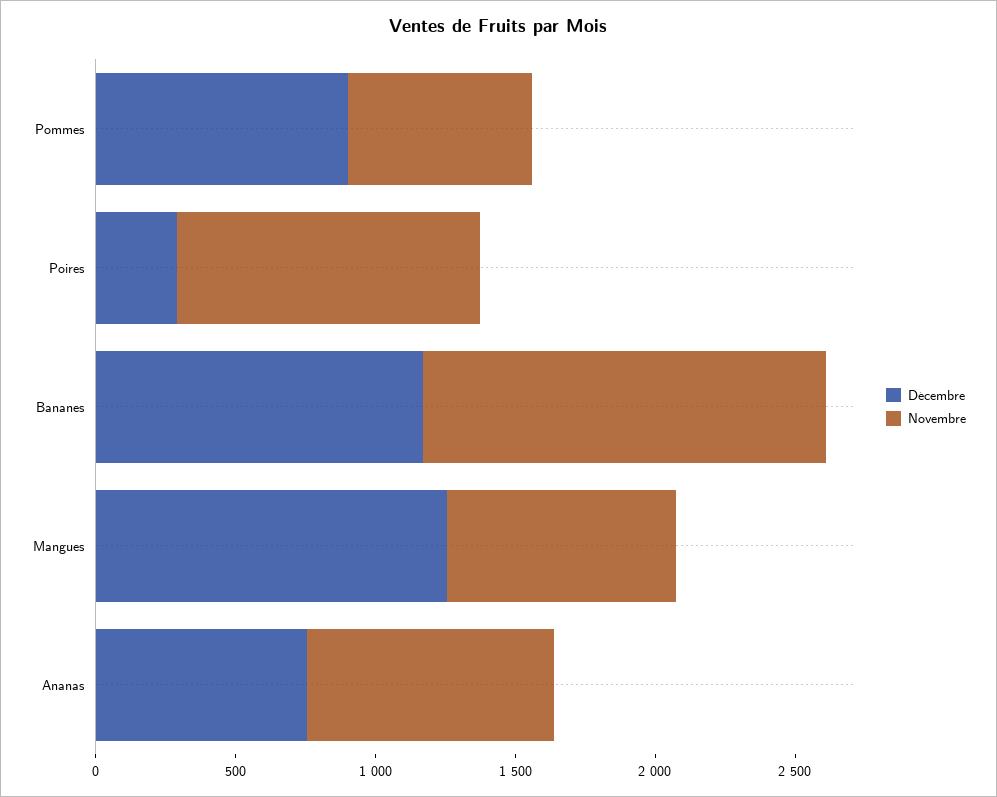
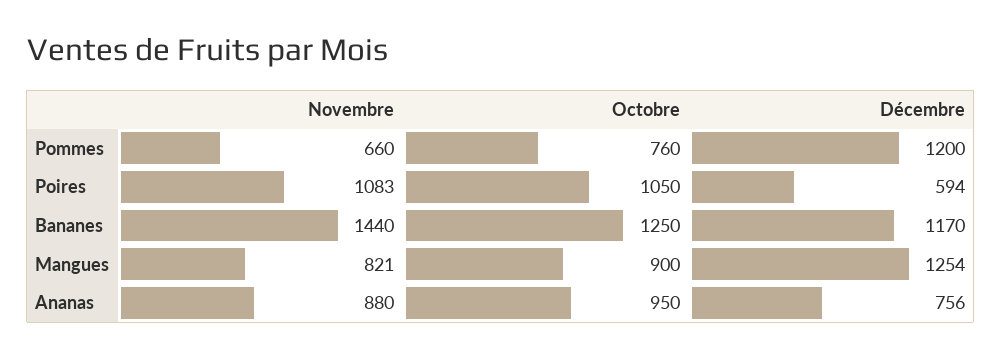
  {
    "Décembre": {
-     "Pommes": 900,
+     "Pommes": 1200,
-     "Poires": 300,
+     "Poires": 594,
      "Bananes": 1170,
      "Mangues": 1254,
      "Ananas": 756
    },
    "Novembre": {
      "Pommes": 660,
      "Poires": 1083,
      "Bananes": 1440,
      "Mangues": 821,
      "Ananas": 880
-   }
+   },
+   "Octobre": {
+     "Pommes": 760,
+     "Poires": 1050,
+     "Bananes": 1250,
+     "Mangues": 900,
+     "Ananas": 950
+   }
  }

